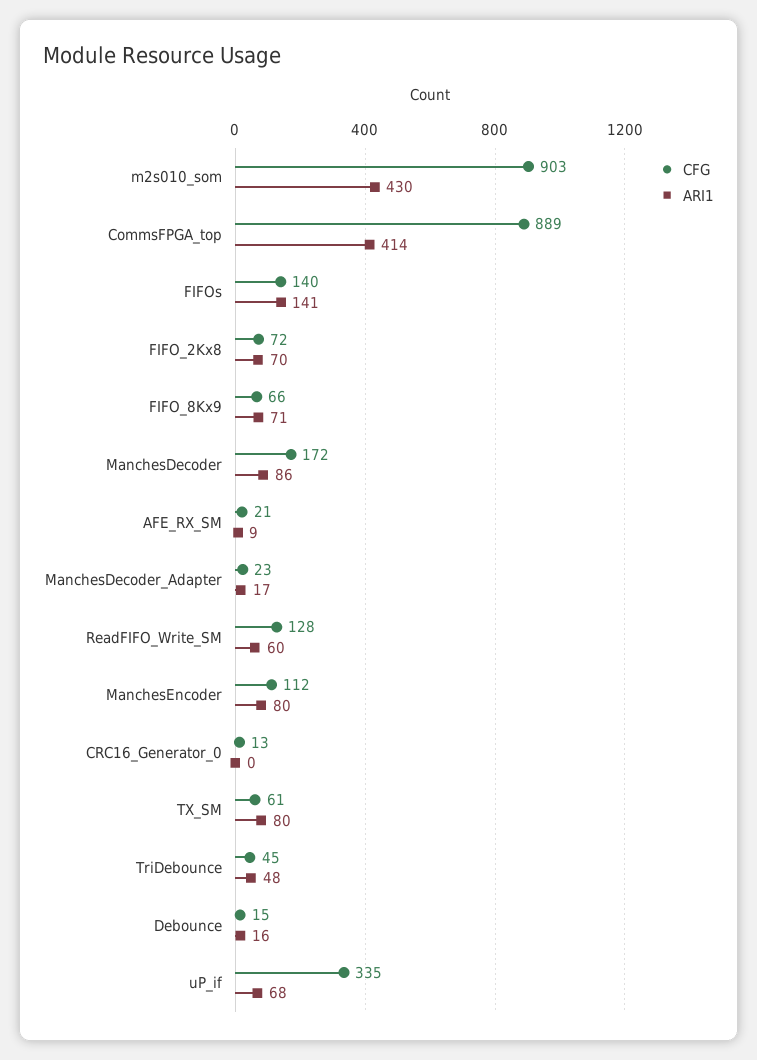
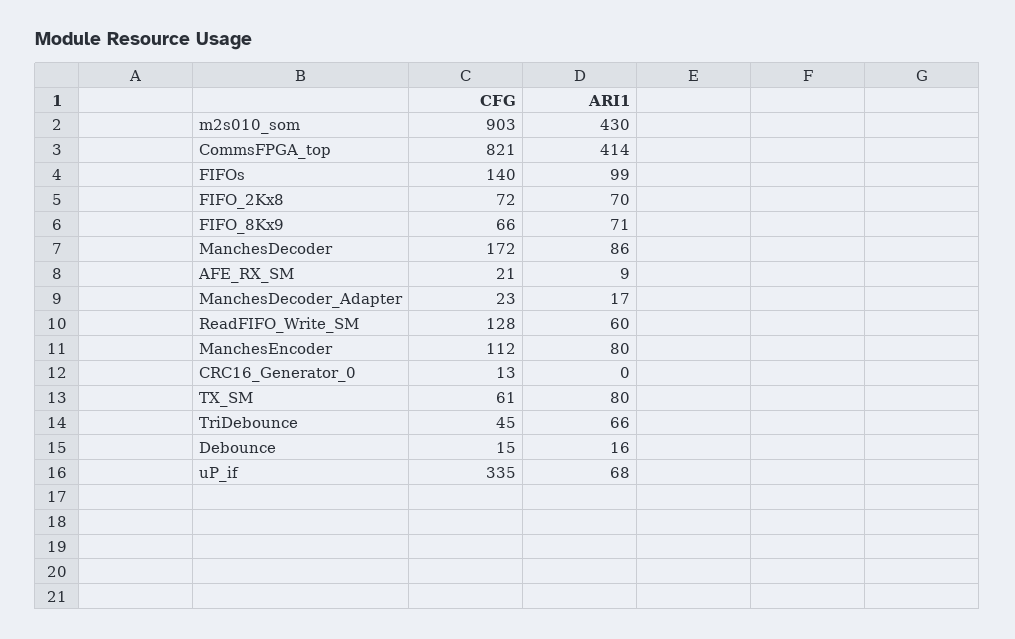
  {
    "CFG": {
      "m2s010_som": 903,
-     "CommsFPGA_top": 889,
+     "CommsFPGA_top": 821,
      "FIFOs": 140,
      "FIFO_2Kx8": 72,
      "FIFO_8Kx9": 66,
      "ManchesDecoder": 172,
      "AFE_RX_SM": 21,
      "ManchesDecoder_Adapter": 23,
      "ReadFIFO_Write_SM": 128,
      "ManchesEncoder": 112,
      "CRC16_Generator_0": 13,
      "TX_SM": 61,
      "TriDebounce": 45,
      "Debounce": 15,
      "uP_if": 335
    },
    "ARI1": {
      "m2s010_som": 430,
      "CommsFPGA_top": 414,
-     "FIFOs": 141,
+     "FIFOs": 99,
      "FIFO_2Kx8": 70,
      "FIFO_8Kx9": 71,
      "ManchesDecoder": 86,
      "AFE_RX_SM": 9,
      "ManchesDecoder_Adapter": 17,
      "ReadFIFO_Write_SM": 60,
      "ManchesEncoder": 80,
      "CRC16_Generator_0": 0,
      "TX_SM": 80,
-     "TriDebounce": 48,
+     "TriDebounce": 66,
      "Debounce": 16,
      "uP_if": 68
    }
  }

